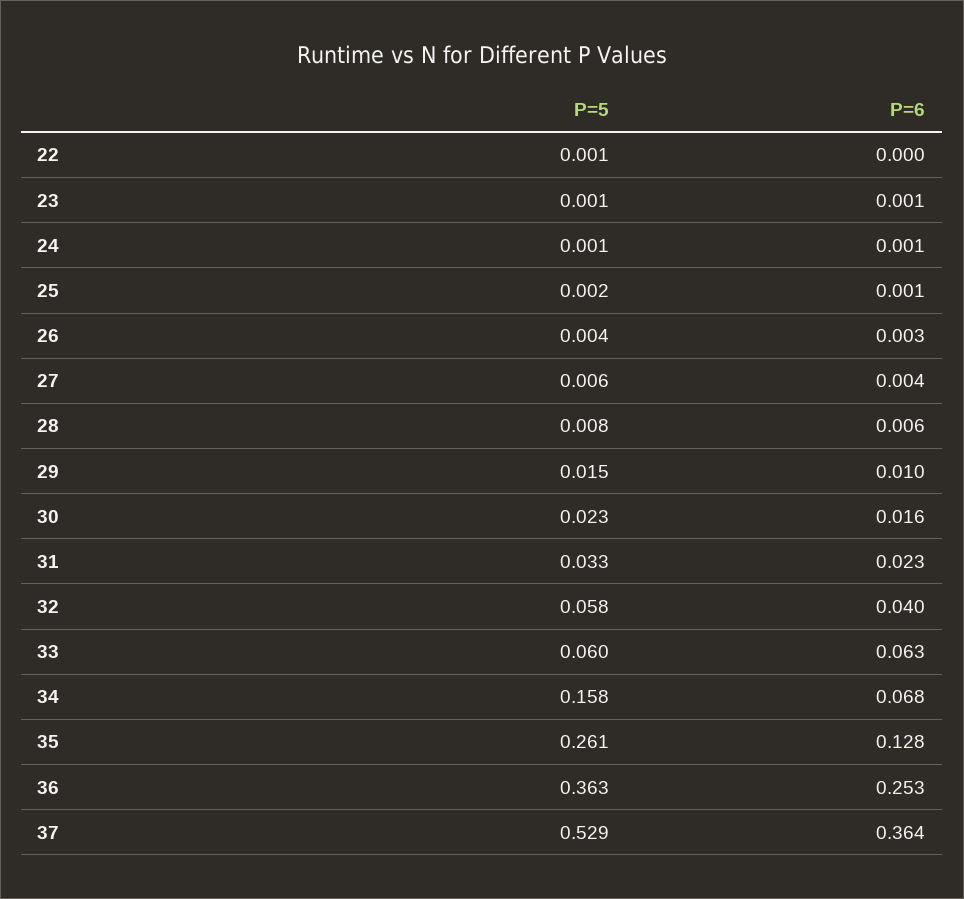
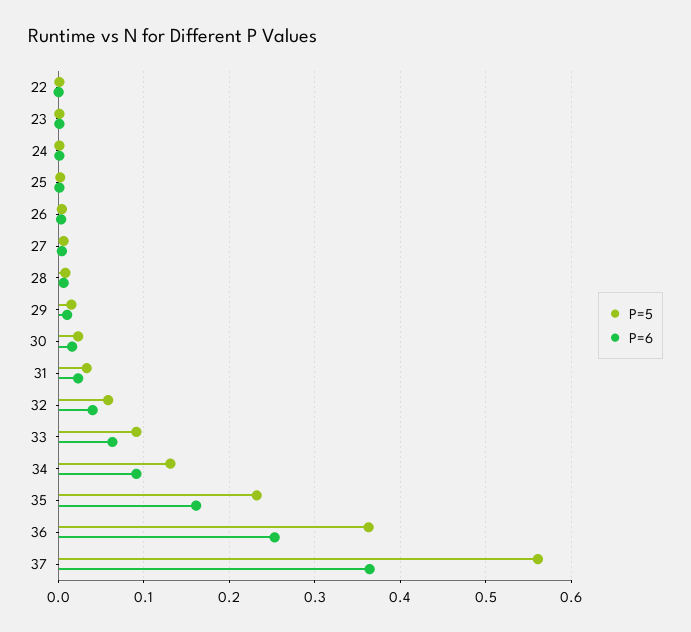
  {
    "P=5": {
      "22": 0.001,
      "23": 0.001,
      "24": 0.001,
      "25": 0.002,
      "26": 0.004,
      "27": 0.006,
      "28": 0.008,
      "29": 0.015,
      "30": 0.023,
      "31": 0.033,
      "32": 0.058,
-     "33": 0.06,
+     "33": 0.09,
-     "34": 0.158,
+     "34": 0.13,
-     "35": 0.261,
+     "35": 0.23,
      "36": 0.363,
-     "37": 0.529
+     "37": 0.56
    },
    "P=6": {
      "22": 0,
      "23": 0.001,
      "24": 0.001,
      "25": 0.001,
      "26": 0.003,
      "27": 0.004,
      "28": 0.006,
      "29": 0.01,
      "30": 0.016,
      "31": 0.023,
      "32": 0.04,
      "33": 0.063,
-     "34": 0.068,
+     "34": 0.09,
-     "35": 0.128,
+     "35": 0.16,
      "36": 0.253,
      "37": 0.364
    }
  }

